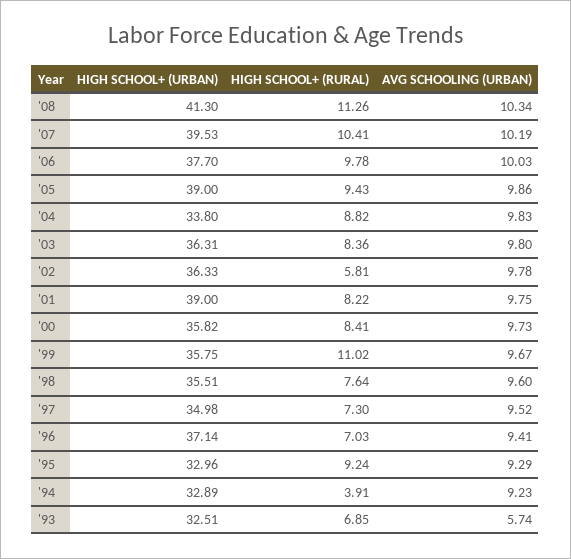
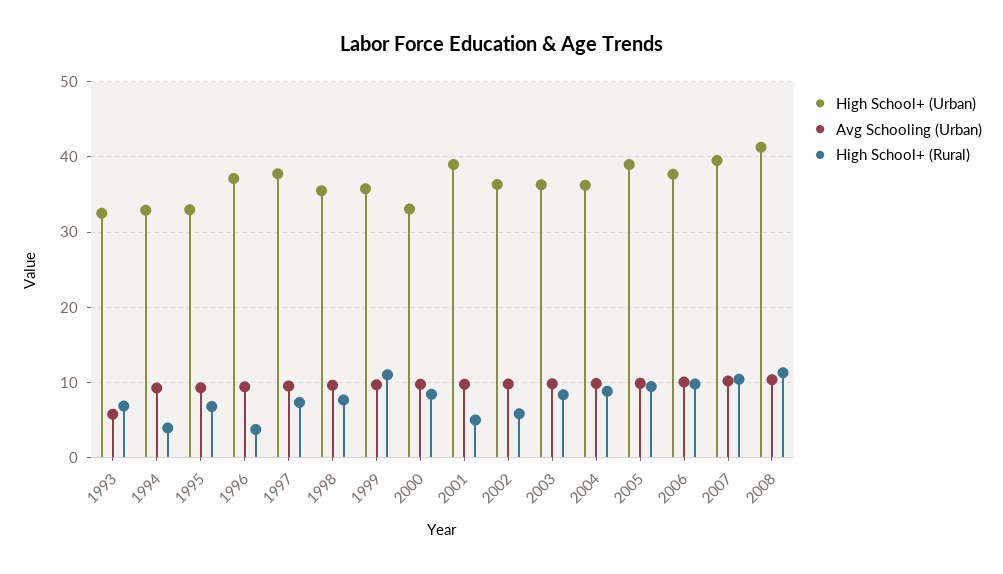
  {
    "HIGH SCHOOL+ (URBAN)": {
      "'08": 41.3,
      "'07": 39.53,
      "'06": 37.7,
      "'05": 39,
-     "'04": 33.8,
+     "'04": 36,
      "'03": 36.31,
      "'02": 36.33,
      "'01": 39,
-     "'00": 35.82,
+     "'00": 33,
      "'99": 35.75,
      "'98": 35.51,
-     "'97": 34.98,
+     "'97": 38,
      "'96": 37.14,
      "'95": 32.96,
      "'94": 32.89,
      "'93": 32.51
    },
    "HIGH SCHOOL+ (RURAL)": {
      "'08": 11.26,
      "'07": 10.41,
      "'06": 9.78,
      "'05": 9.43,
      "'04": 8.82,
      "'03": 8.36,
      "'02": 5.81,
-     "'01": 8.22,
+     "'01": 5,
      "'00": 8.41,
      "'99": 11.02,
      "'98": 7.64,
      "'97": 7.3,
-     "'96": 7.03,
+     "'96": 4,
-     "'95": 9.24,
+     "'95": 7,
      "'94": 3.91,
      "'93": 6.85
    },
    "AVG SCHOOLING (URBAN)": {
      "'08": 10.34,
      "'07": 10.19,
      "'06": 10.03,
      "'05": 9.86,
      "'04": 9.83,
      "'03": 9.8,
      "'02": 9.78,
      "'01": 9.75,
      "'00": 9.73,
      "'99": 9.67,
      "'98": 9.6,
      "'97": 9.52,
      "'96": 9.41,
      "'95": 9.29,
      "'94": 9.23,
      "'93": 5.74
    }
  }

